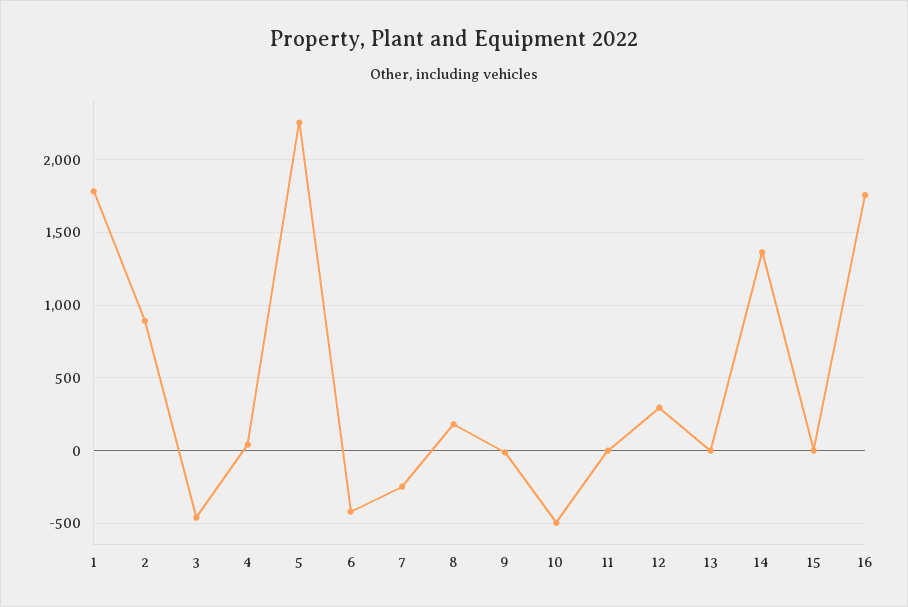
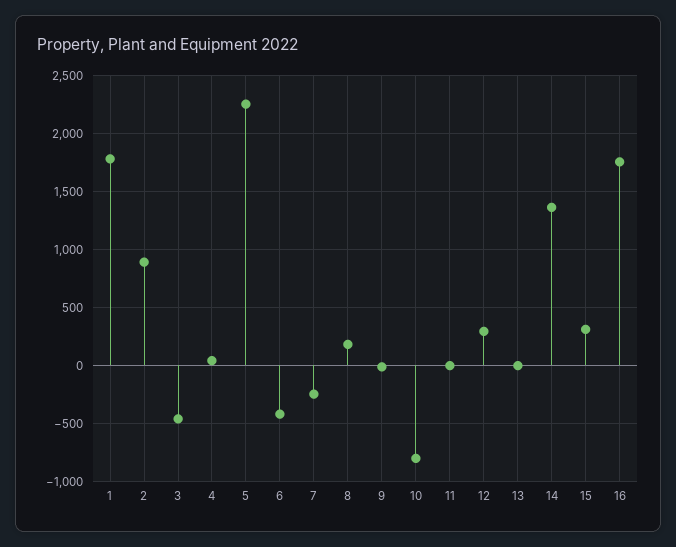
  {
    "1": 1800,
    "2": 900,
    "3": -450,
    "4": 50,
    "5": 2250,
    "6": -400,
    "7": -250,
    "8": 200,
    "9": 0,
-   "10": -500,
+   "10": -800,
    "11": 0,
    "12": 300,
    "13": 0,
    "14": 1350,
-   "15": 0,
+   "15": 300,
    "16": 1750
  }

